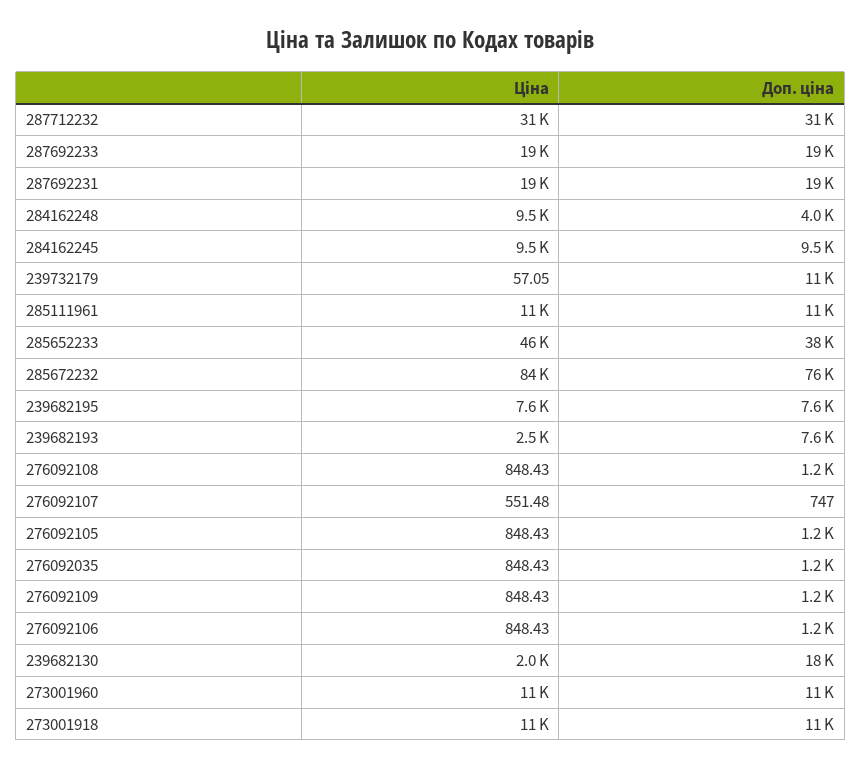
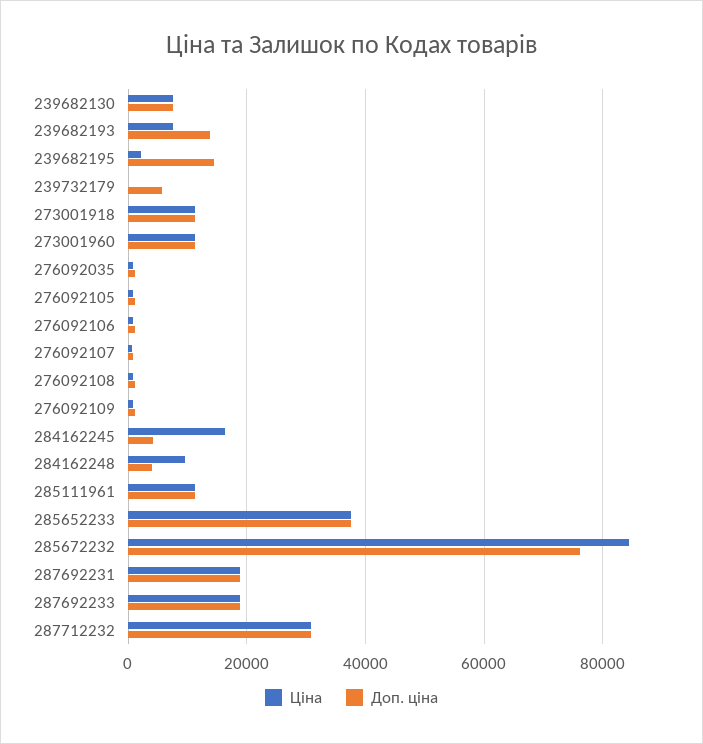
  {
    "Ціна": {
      "287712232": 31000,
      "287692233": 19000,
      "287692231": 19000,
      "284162248": 9500,
-     "284162245": 9500,
+     "284162245": 16000,
      "239732179": 57.05,
      "285111961": 11000,
-     "285652233": 46000,
+     "285652233": 38000,
      "285672232": 84000,
-     "239682195": 7600,
+     "239682195": 2000,
-     "239682193": 2500,
+     "239682193": 8000,
      "276092108": 848.43,
      "276092107": 551.48,
      "276092105": 848.43,
      "276092035": 848.43,
      "276092109": 848.43,
      "276092106": 848.43,
-     "239682130": 2000,
+     "239682130": 8000,
      "273001960": 11000,
      "273001918": 11000
    },
    "Доп. ціна": {
      "287712232": 31000,
      "287692233": 19000,
      "287692231": 19000,
      "284162248": 4000,
-     "284162245": 9500,
+     "284162245": 4000,
-     "239732179": 11000,
+     "239732179": 6000,
      "285111961": 11000,
      "285652233": 38000,
      "285672232": 76000,
-     "239682195": 7600,
+     "239682195": 14000,
-     "239682193": 7600,
+     "239682193": 14000,
      "276092108": 1200,
      "276092107": 747,
      "276092105": 1200,
      "276092035": 1200,
      "276092109": 1200,
      "276092106": 1200,
-     "239682130": 18000,
+     "239682130": 8000,
      "273001960": 11000,
      "273001918": 11000
    }
  }

